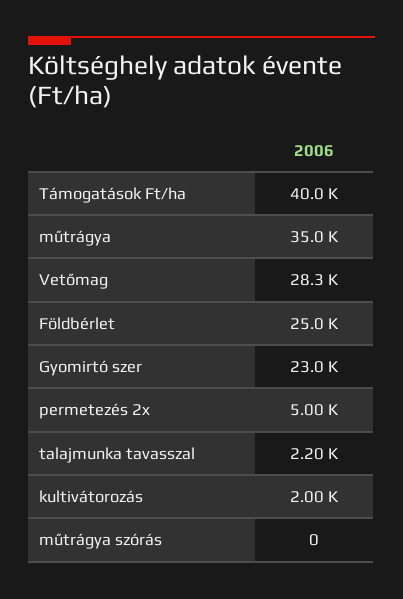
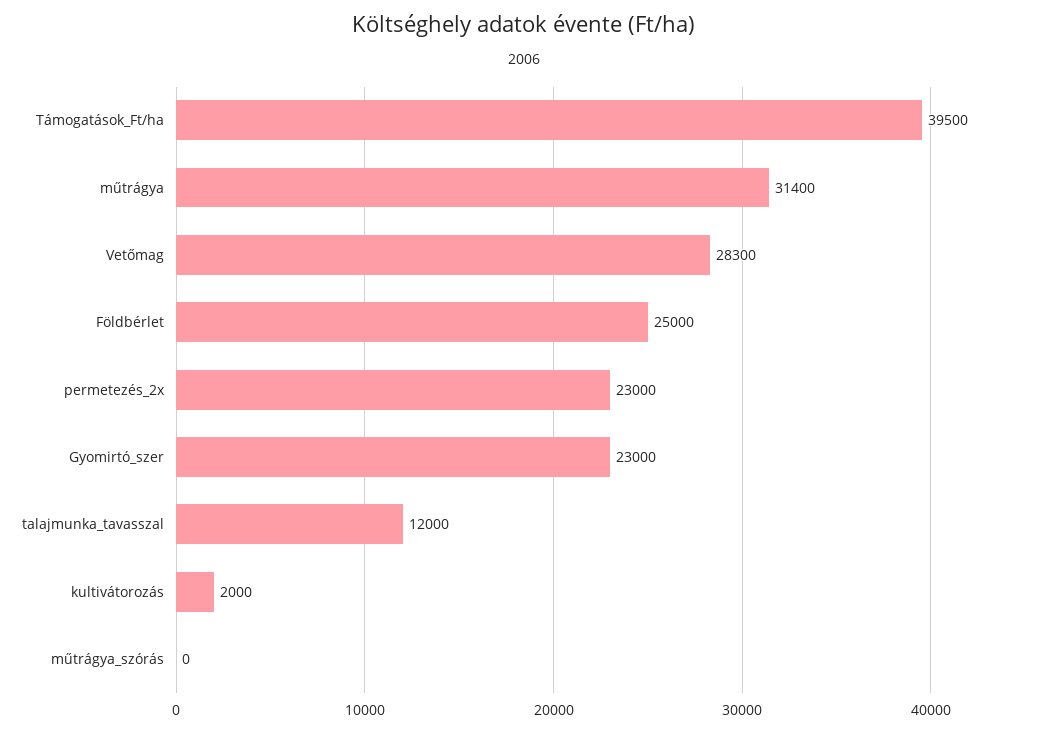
  {
-   "Támogatások Ft/ha": 40000,
+   "Támogatások Ft/ha": 39500,
-   "műtrágya": 35000,
+   "műtrágya": 31400,
    "Vetőmag": 28300,
    "Földbérlet": 25000,
    "Gyomirtó szer": 23000,
-   "permetezés 2x": 5000,
+   "permetezés 2x": 23000,
-   "talajmunka tavasszal": 2200,
+   "talajmunka tavasszal": 12000,
    "kultivátorozás": 2000,
    "műtrágya szórás": 0
  }

